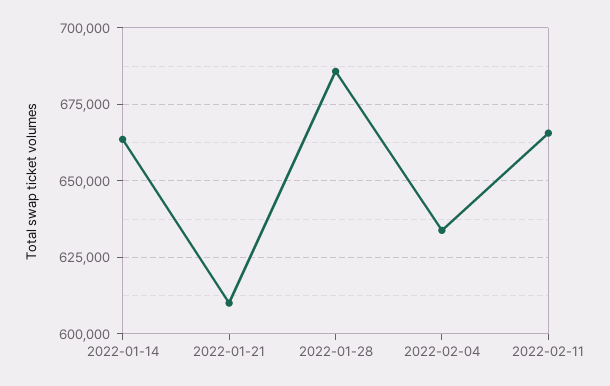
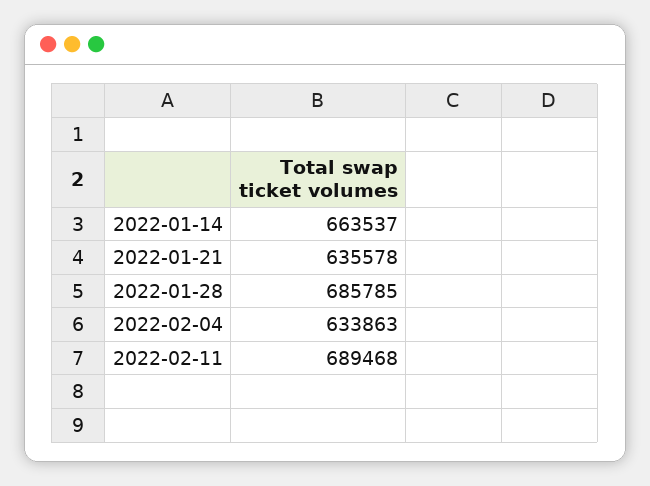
  {
    "2022-01-14": 663537,
-   "2022-01-21": 610000,
+   "2022-01-21": 635578,
    "2022-01-28": 685785,
    "2022-02-04": 633863,
-   "2022-02-11": 665000
+   "2022-02-11": 689468
  }

